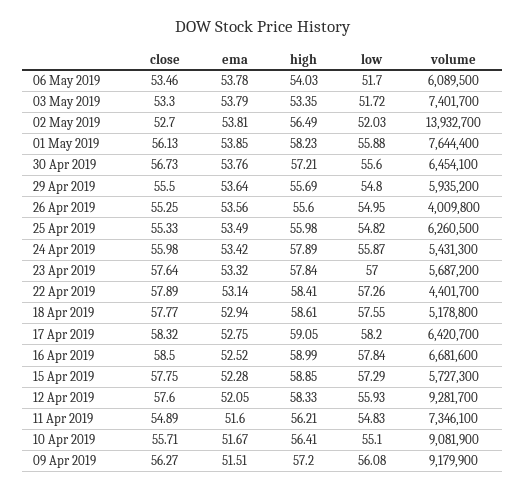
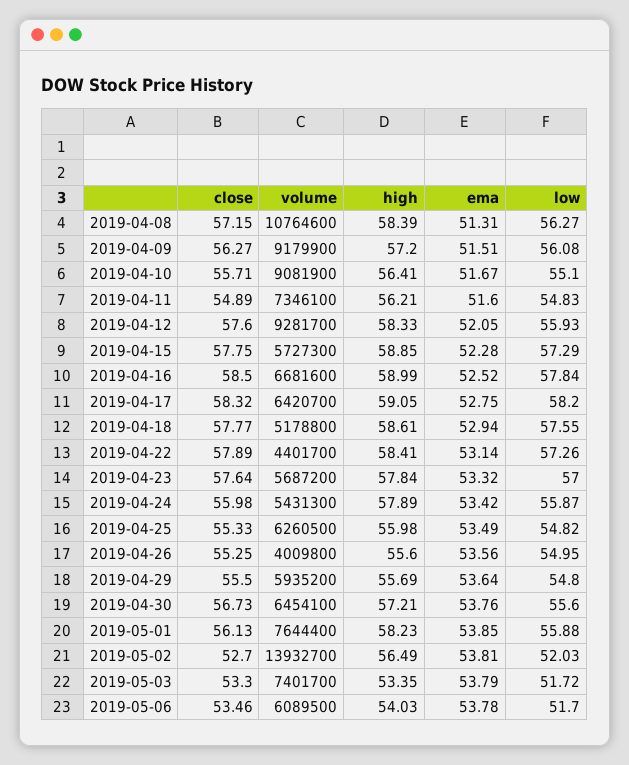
  {
    "close": {
      "06 May 2019": 53.46,
      "03 May 2019": 53.3,
      "02 May 2019": 52.7,
      "01 May 2019": 56.13,
      "30 Apr 2019": 56.73,
      "29 Apr 2019": 55.5,
      "26 Apr 2019": 55.25,
      "25 Apr 2019": 55.33,
      "24 Apr 2019": 55.98,
      "23 Apr 2019": 57.64,
      "22 Apr 2019": 57.89,
      "18 Apr 2019": 57.77,
      "17 Apr 2019": 58.32,
      "16 Apr 2019": 58.5,
      "15 Apr 2019": 57.75,
      "12 Apr 2019": 57.6,
      "11 Apr 2019": 54.89,
      "10 Apr 2019": 55.71,
-     "09 Apr 2019": 56.27
+     "09 Apr 2019": 56.27,
+     "2019-04-08": 57.15
    },
    "ema": {
      "06 May 2019": 53.78,
      "03 May 2019": 53.79,
      "02 May 2019": 53.81,
      "01 May 2019": 53.85,
      "30 Apr 2019": 53.76,
      "29 Apr 2019": 53.64,
      "26 Apr 2019": 53.56,
      "25 Apr 2019": 53.49,
      "24 Apr 2019": 53.42,
      "23 Apr 2019": 53.32,
      "22 Apr 2019": 53.14,
      "18 Apr 2019": 52.94,
      "17 Apr 2019": 52.75,
      "16 Apr 2019": 52.52,
      "15 Apr 2019": 52.28,
      "12 Apr 2019": 52.05,
      "11 Apr 2019": 51.6,
      "10 Apr 2019": 51.67,
-     "09 Apr 2019": 51.51
+     "09 Apr 2019": 51.51,
+     "2019-04-08": 51.31
    },
    "high": {
      "06 May 2019": 54.03,
      "03 May 2019": 53.35,
      "02 May 2019": 56.49,
      "01 May 2019": 58.23,
      "30 Apr 2019": 57.21,
      "29 Apr 2019": 55.69,
      "26 Apr 2019": 55.6,
      "25 Apr 2019": 55.98,
      "24 Apr 2019": 57.89,
      "23 Apr 2019": 57.84,
      "22 Apr 2019": 58.41,
      "18 Apr 2019": 58.61,
      "17 Apr 2019": 59.05,
      "16 Apr 2019": 58.99,
      "15 Apr 2019": 58.85,
      "12 Apr 2019": 58.33,
      "11 Apr 2019": 56.21,
      "10 Apr 2019": 56.41,
-     "09 Apr 2019": 57.2
+     "09 Apr 2019": 57.2,
+     "2019-04-08": 58.39
    },
    "low": {
      "06 May 2019": 51.7,
      "03 May 2019": 51.72,
      "02 May 2019": 52.03,
      "01 May 2019": 55.88,
      "30 Apr 2019": 55.6,
      "29 Apr 2019": 54.8,
      "26 Apr 2019": 54.95,
      "25 Apr 2019": 54.82,
      "24 Apr 2019": 55.87,
      "23 Apr 2019": 57,
      "22 Apr 2019": 57.26,
      "18 Apr 2019": 57.55,
      "17 Apr 2019": 58.2,
      "16 Apr 2019": 57.84,
      "15 Apr 2019": 57.29,
      "12 Apr 2019": 55.93,
      "11 Apr 2019": 54.83,
      "10 Apr 2019": 55.1,
-     "09 Apr 2019": 56.08
+     "09 Apr 2019": 56.08,
+     "2019-04-08": 56.27
    },
    "volume": {
      "06 May 2019": 6089500,
      "03 May 2019": 7401700,
      "02 May 2019": 13932700,
      "01 May 2019": 7644400,
      "30 Apr 2019": 6454100,
      "29 Apr 2019": 5935200,
      "26 Apr 2019": 4009800,
      "25 Apr 2019": 6260500,
      "24 Apr 2019": 5431300,
      "23 Apr 2019": 5687200,
      "22 Apr 2019": 4401700,
      "18 Apr 2019": 5178800,
      "17 Apr 2019": 6420700,
      "16 Apr 2019": 6681600,
      "15 Apr 2019": 5727300,
      "12 Apr 2019": 9281700,
      "11 Apr 2019": 7346100,
      "10 Apr 2019": 9081900,
-     "09 Apr 2019": 9179900
+     "09 Apr 2019": 9179900,
+     "2019-04-08": 10764600
    }
  }

